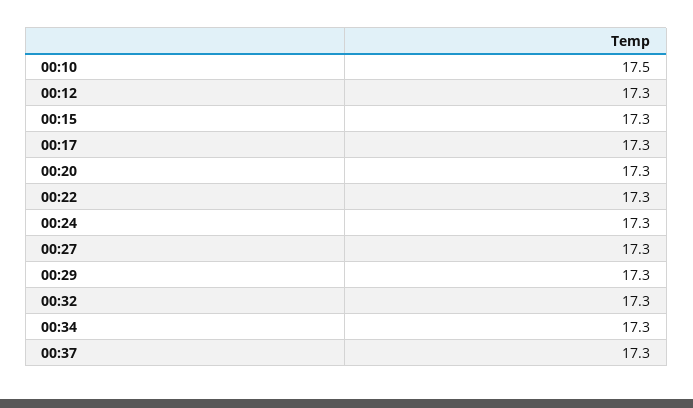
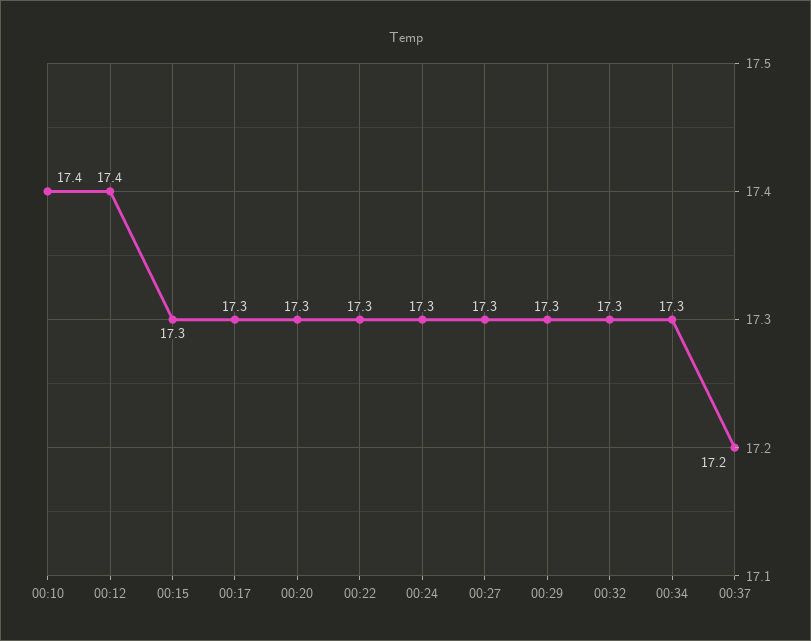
  {
-   "00:10": 17.5,
+   "00:10": 17.4,
-   "00:12": 17.3,
+   "00:12": 17.4,
    "00:15": 17.3,
    "00:17": 17.3,
    "00:20": 17.3,
    "00:22": 17.3,
    "00:24": 17.3,
    "00:27": 17.3,
    "00:29": 17.3,
    "00:32": 17.3,
    "00:34": 17.3,
-   "00:37": 17.3
+   "00:37": 17.2
  }

